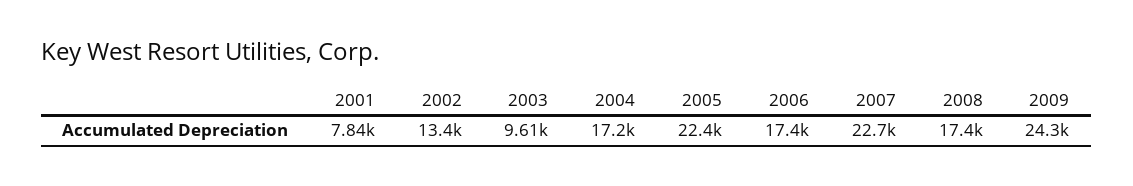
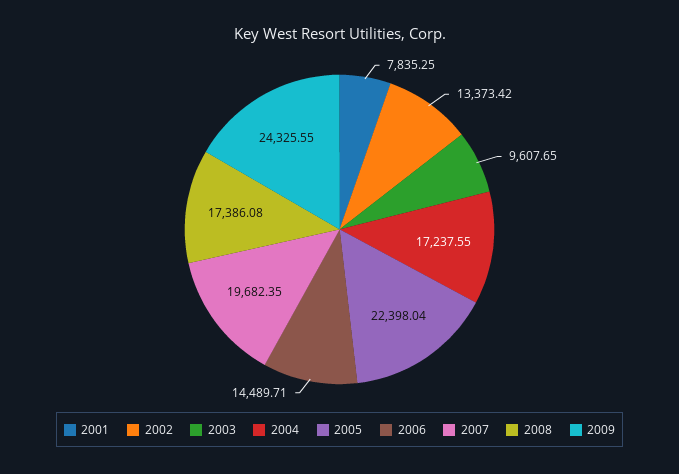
  {
    "2001": 7835.25,
    "2002": 13373.42,
    "2003": 9607.65,
    "2004": 17237.55,
    "2005": 22398.04,
-   "2006": 17400,
+   "2006": 14489.71,
-   "2007": 22700,
+   "2007": 19682.35,
    "2008": 17386.08,
    "2009": 24325.55
  }

